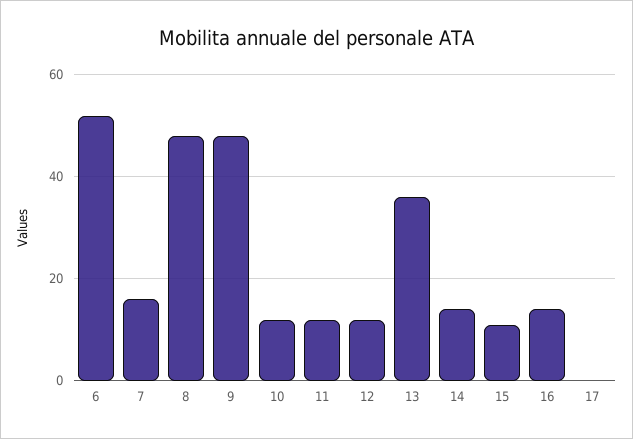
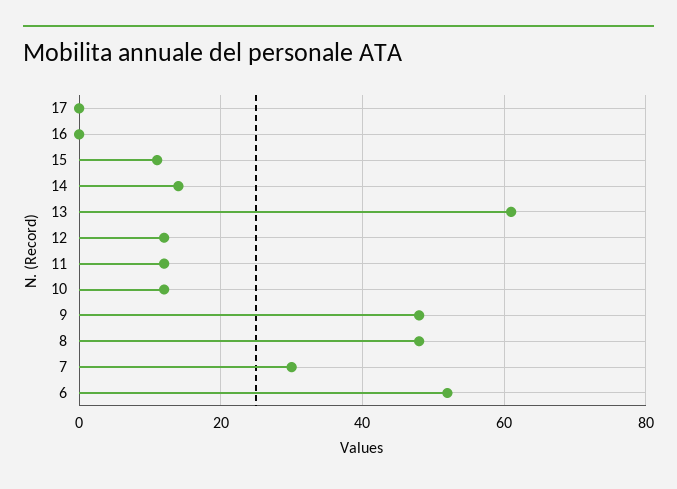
  {
    "6": 50,
-   "7": 15,
+   "7": 30,
    "8": 50,
    "9": 50,
    "10": 10,
    "11": 10,
    "12": 10,
-   "13": 35,
+   "13": 60,
    "14": 15,
    "15": 10,
-   "16": 15,
+   "16": 0,
    "17": 0
  }

